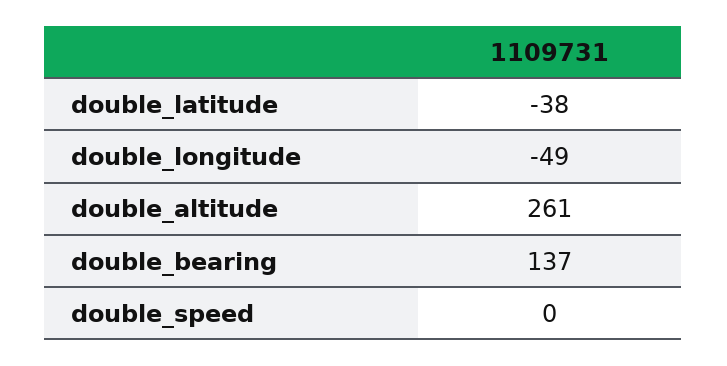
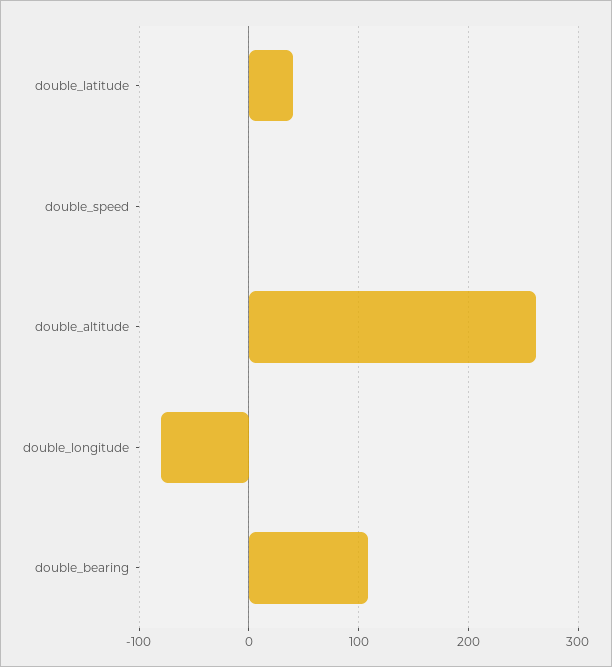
  {
-   "double_latitude": -38,
+   "double_latitude": 40,
-   "double_longitude": -49,
+   "double_longitude": -80,
    "double_altitude": 261,
-   "double_bearing": 137,
+   "double_bearing": 110,
    "double_speed": 0
  }

